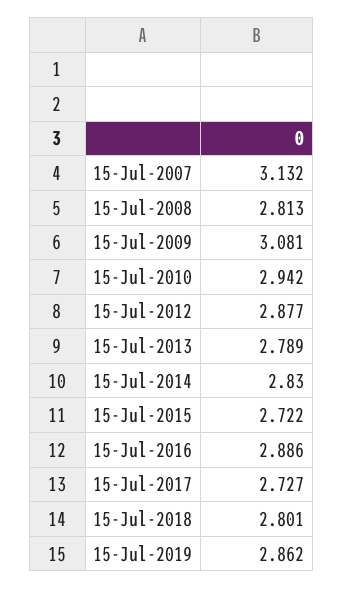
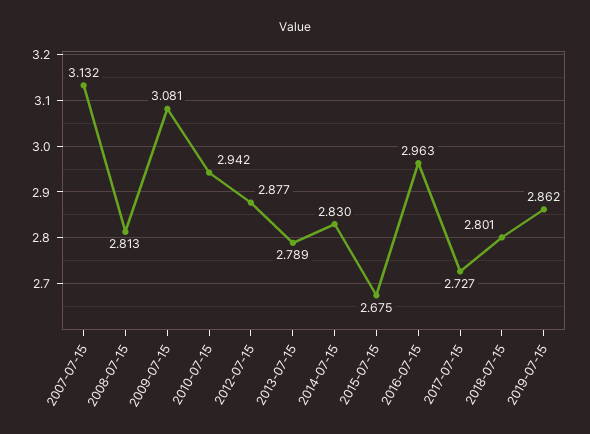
  {
    "15-Jul-2007": 3.132,
    "15-Jul-2008": 2.813,
    "15-Jul-2009": 3.081,
    "15-Jul-2010": 2.942,
    "15-Jul-2012": 2.877,
    "15-Jul-2013": 2.789,
    "15-Jul-2014": 2.83,
-   "15-Jul-2015": 2.722,
+   "15-Jul-2015": 2.675,
-   "15-Jul-2016": 2.886,
+   "15-Jul-2016": 2.963,
    "15-Jul-2017": 2.727,
    "15-Jul-2018": 2.801,
    "15-Jul-2019": 2.862
  }

